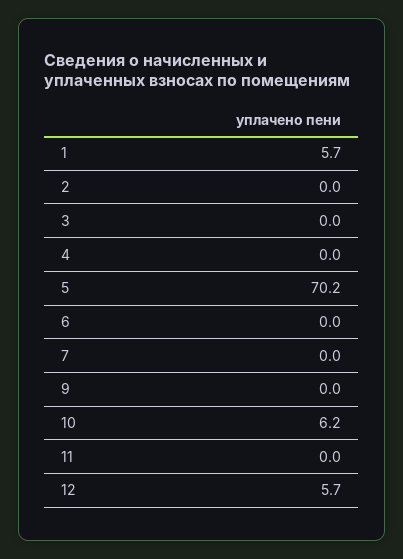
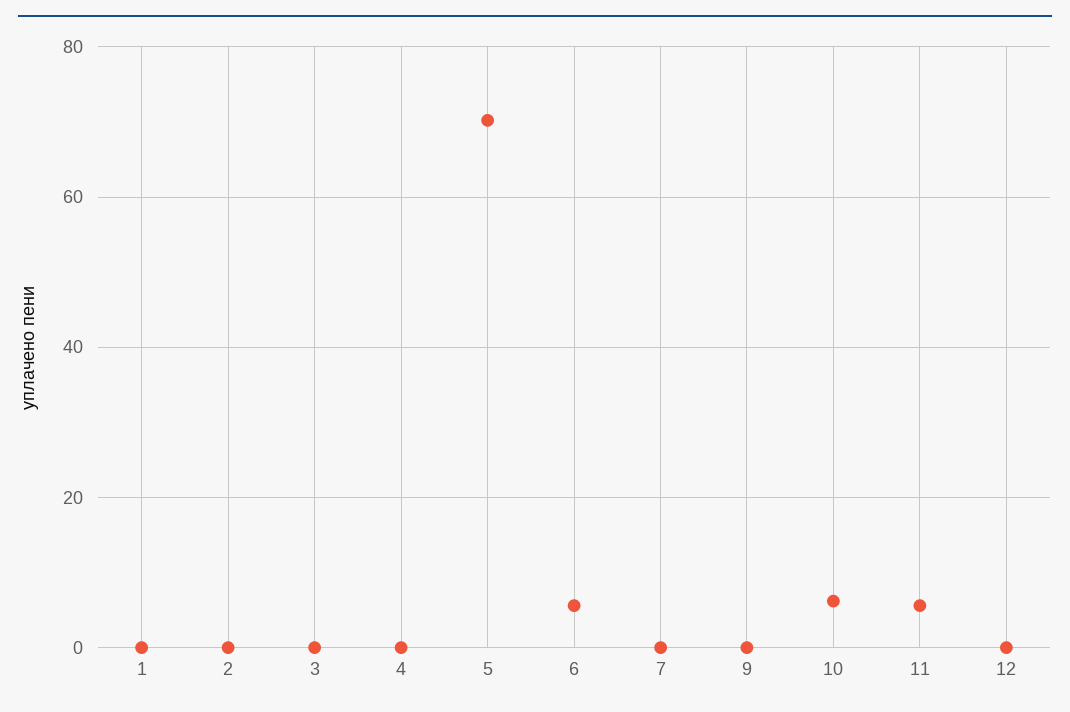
  {
-   "1": 5.7,
+   "1": 0,
    "2": 0,
    "3": 0,
    "4": 0,
    "5": 70.2,
-   "6": 0,
+   "6": 6,
    "7": 0,
    "9": 0,
    "10": 6.2,
-   "11": 0,
+   "11": 6,
-   "12": 5.7
+   "12": 0
  }

